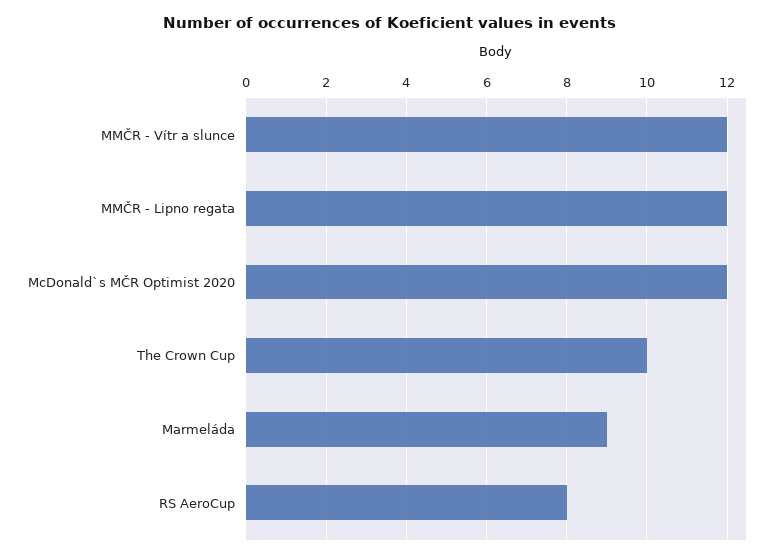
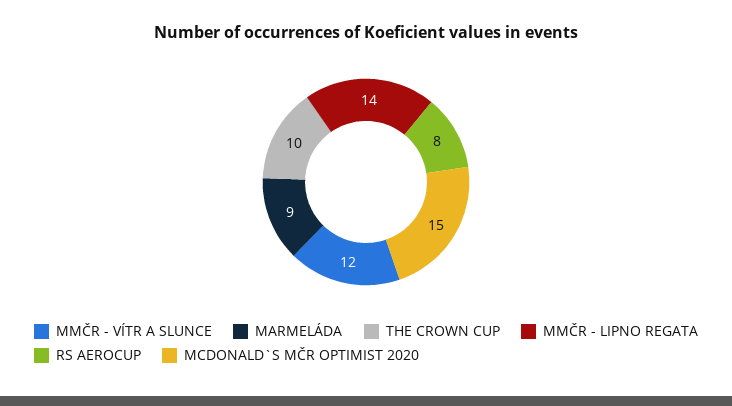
  {
    "MMČR - Vítr a slunce": 12,
-   "MMČR - Lipno regata": 12,
+   "MMČR - Lipno regata": 14,
-   "McDonald`s MČR Optimist 2020": 12,
+   "McDonald`s MČR Optimist 2020": 15,
    "The Crown Cup": 10,
    "Marmeláda": 9,
    "RS AeroCup": 8
  }

